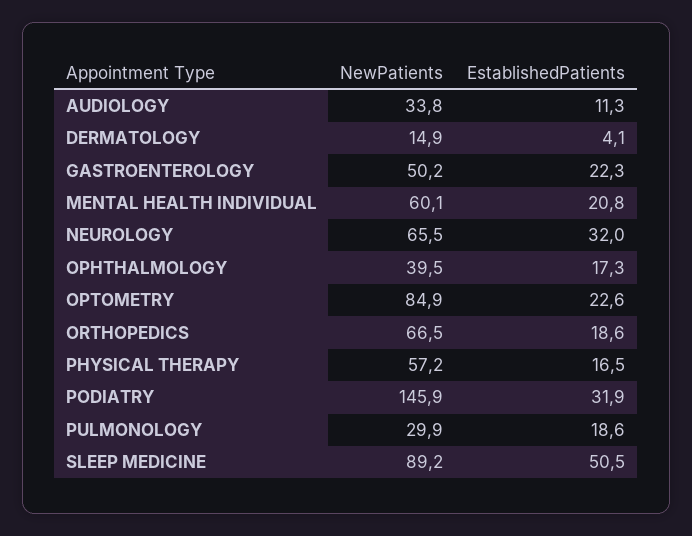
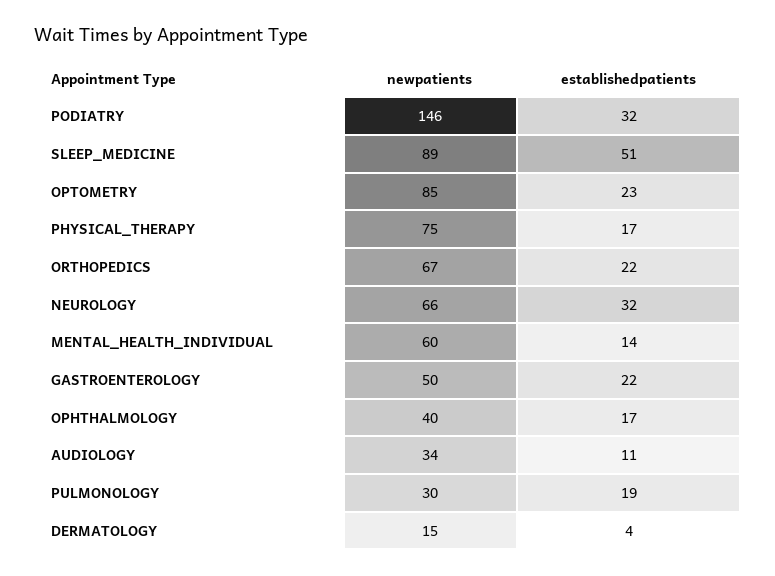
  {
    "NewPatients": {
      "AUDIOLOGY": 33.8,
      "DERMATOLOGY": 14.9,
      "GASTROENTEROLOGY": 50.2,
      "MENTAL HEALTH INDIVIDUAL": 60.1,
      "NEUROLOGY": 65.5,
      "OPHTHALMOLOGY": 39.5,
      "OPTOMETRY": 84.9,
      "ORTHOPEDICS": 66.5,
-     "PHYSICAL THERAPY": 57.2,
+     "PHYSICAL THERAPY": 75,
      "PODIATRY": 145.9,
      "PULMONOLOGY": 29.9,
      "SLEEP MEDICINE": 89.2
    },
    "EstablishedPatients": {
      "AUDIOLOGY": 11.3,
      "DERMATOLOGY": 4.1,
      "GASTROENTEROLOGY": 22.3,
-     "MENTAL HEALTH INDIVIDUAL": 20.8,
+     "MENTAL HEALTH INDIVIDUAL": 14,
      "NEUROLOGY": 32,
      "OPHTHALMOLOGY": 17.3,
      "OPTOMETRY": 22.6,
-     "ORTHOPEDICS": 18.6,
+     "ORTHOPEDICS": 22,
      "PHYSICAL THERAPY": 16.5,
      "PODIATRY": 31.9,
      "PULMONOLOGY": 18.6,
      "SLEEP MEDICINE": 50.5
    }
  }

